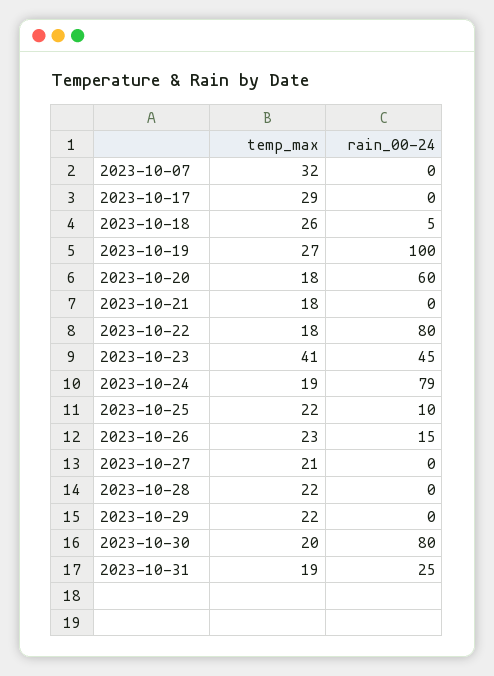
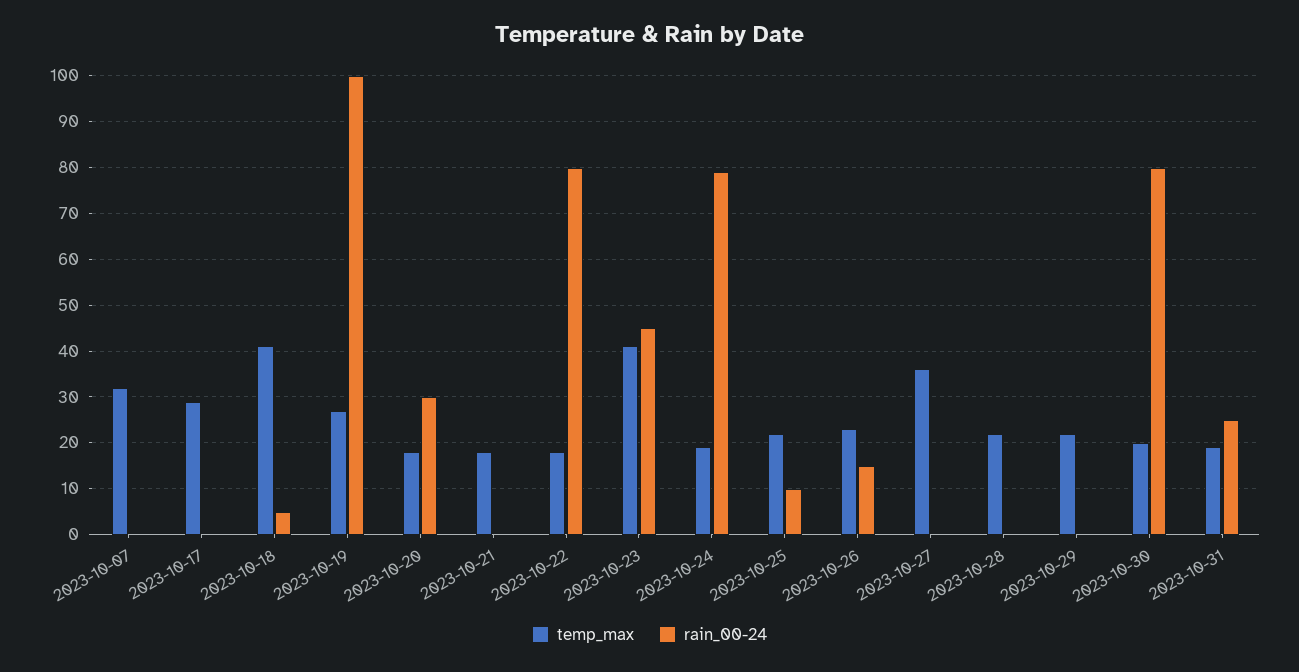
  {
    "temp_max": {
      "2023-10-07": 32,
      "2023-10-17": 29,
-     "2023-10-18": 26,
+     "2023-10-18": 40,
      "2023-10-19": 27,
      "2023-10-20": 18,
      "2023-10-21": 18,
      "2023-10-22": 18,
      "2023-10-23": 41,
      "2023-10-24": 19,
      "2023-10-25": 22,
      "2023-10-26": 23,
-     "2023-10-27": 21,
+     "2023-10-27": 35,
      "2023-10-28": 22,
      "2023-10-29": 22,
      "2023-10-30": 20,
      "2023-10-31": 19
    },
    "rain_00-24": {
      "2023-10-07": 0,
      "2023-10-17": 0,
      "2023-10-18": 5,
      "2023-10-19": 100,
-     "2023-10-20": 60,
+     "2023-10-20": 30,
      "2023-10-21": 0,
      "2023-10-22": 80,
      "2023-10-23": 45,
      "2023-10-24": 79,
      "2023-10-25": 10,
      "2023-10-26": 15,
      "2023-10-27": 0,
      "2023-10-28": 0,
      "2023-10-29": 0,
      "2023-10-30": 80,
      "2023-10-31": 25
    }
  }

